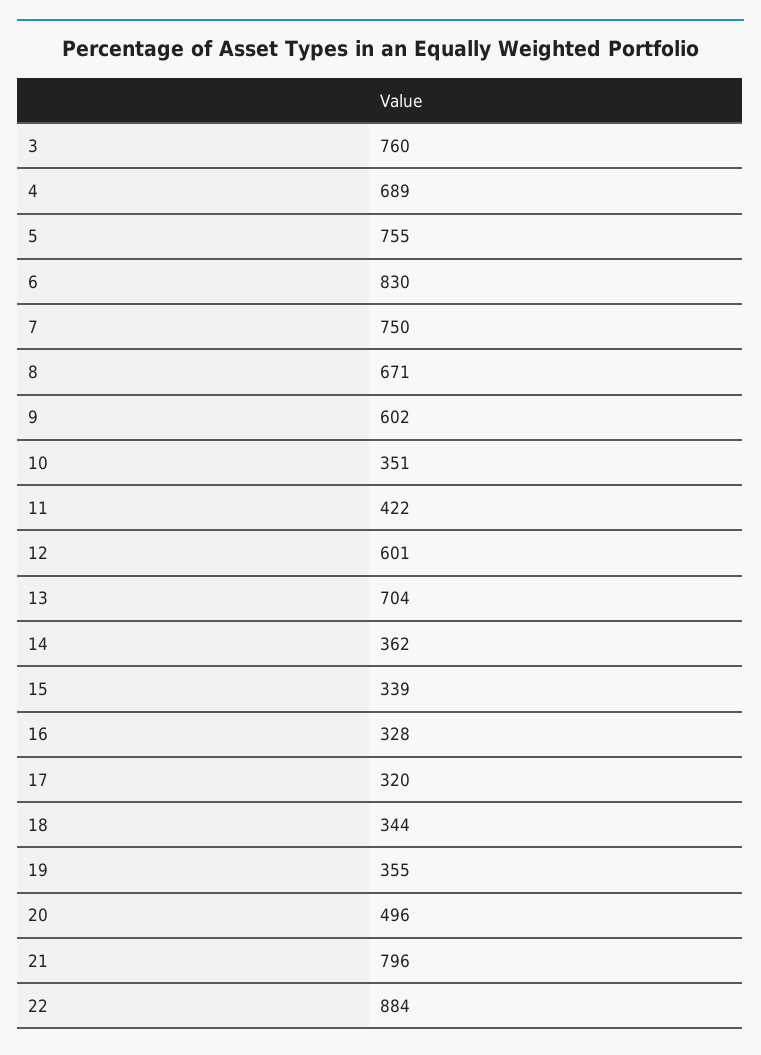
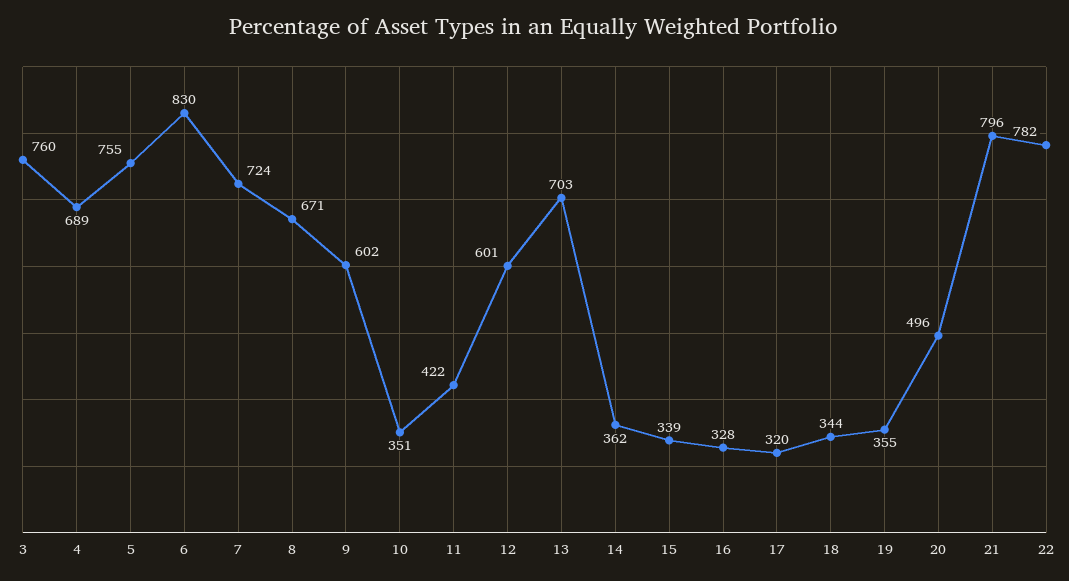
  {
    "3": 760,
    "4": 689,
    "5": 755,
    "6": 830,
-   "7": 750,
+   "7": 724,
    "8": 671,
    "9": 602,
    "10": 351,
    "11": 422,
    "12": 601,
-   "13": 704,
+   "13": 703,
    "14": 362,
    "15": 339,
    "16": 328,
    "17": 320,
    "18": 344,
    "19": 355,
    "20": 496,
    "21": 796,
-   "22": 884
+   "22": 782
  }

